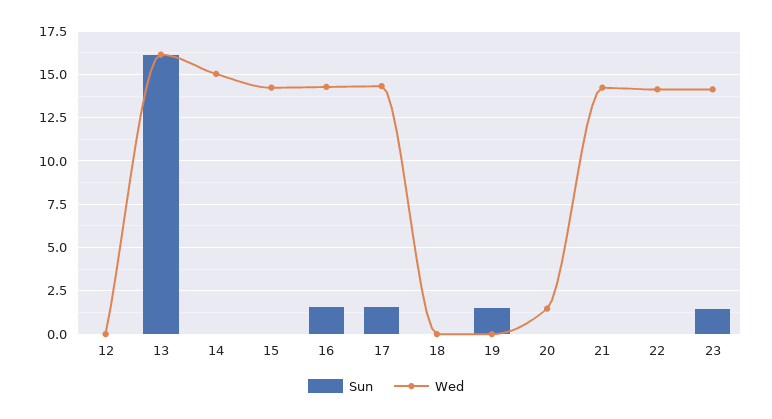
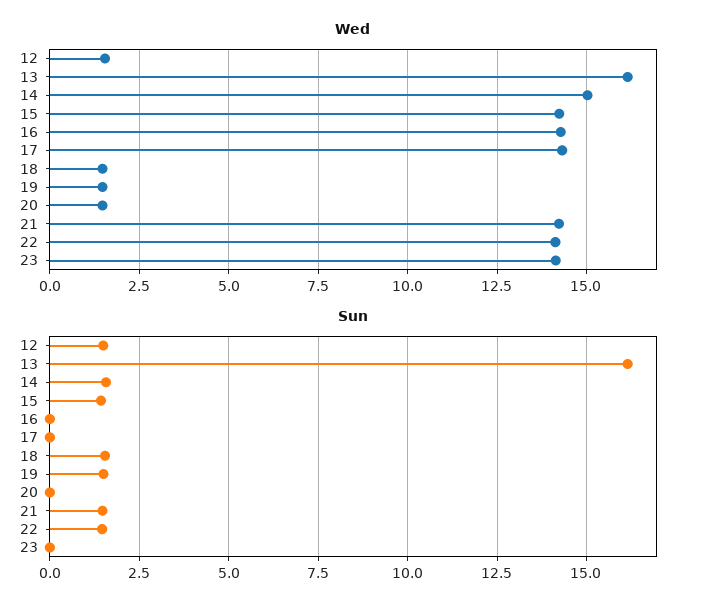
  {
    "Sun": {
-     "12": 0,
+     "12": 1.5,
      "13": 16.25,
-     "14": 0,
+     "14": 1.5,
-     "15": 0,
+     "15": 1.5,
-     "16": 1.5,
+     "16": 0,
-     "17": 1.5,
+     "17": 0,
-     "18": 0,
+     "18": 1.5,
      "19": 1.5,
      "20": 0,
-     "21": 0,
+     "21": 1.5,
-     "22": 0,
+     "22": 1.5,
-     "23": 1.5
+     "23": 0
    },
    "Wed": {
-     "12": 0,
+     "12": 1.5,
      "13": 16.25,
      "14": 15,
      "15": 14.25,
      "16": 14.25,
      "17": 14.25,
-     "18": 0,
+     "18": 1.5,
-     "19": 0,
+     "19": 1.5,
      "20": 1.5,
      "21": 14.25,
      "22": 14.25,
      "23": 14.25
    }
  }

